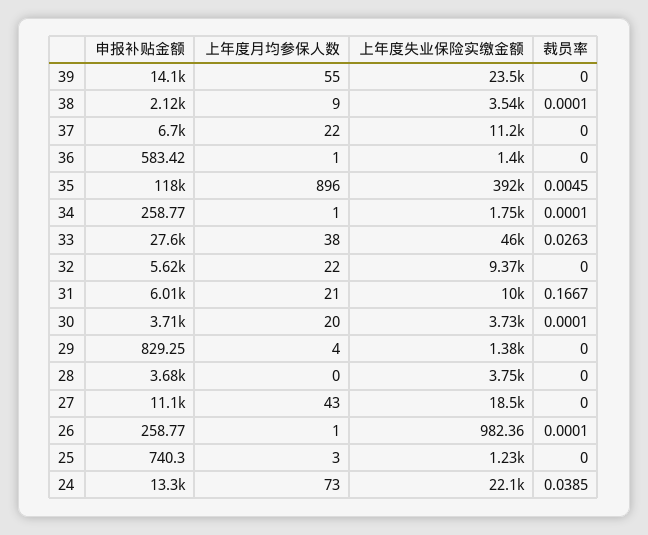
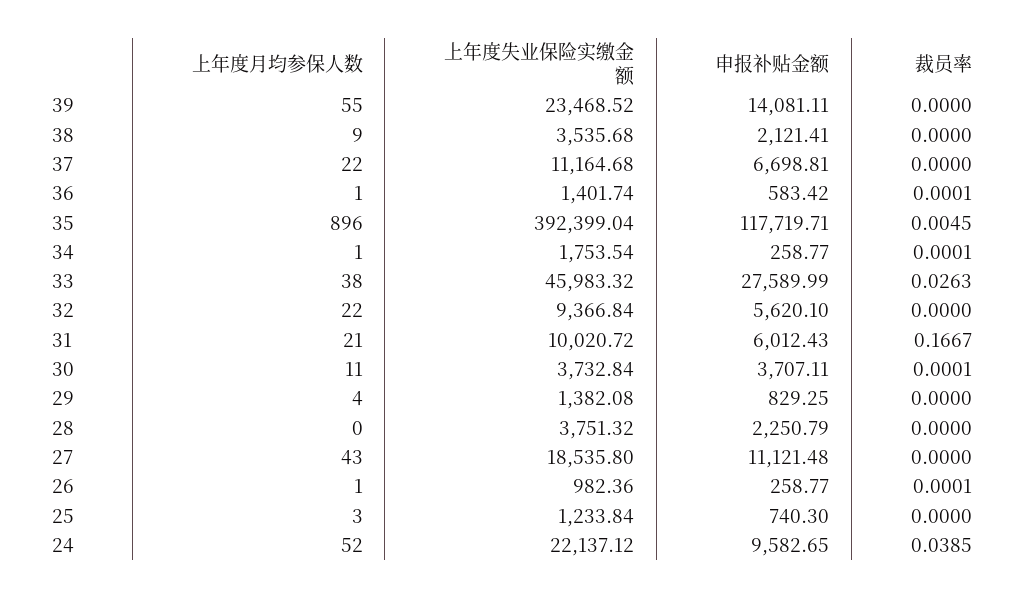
  {
    "申报补贴金额": {
      "39": 14081.11,
      "38": 2121.41,
      "37": 6698.81,
      "36": 583.42,
      "35": 117719.71,
      "34": 258.77,
      "33": 27589.99,
      "32": 5620.1,
      "31": 6012.43,
      "30": 3707.11,
      "29": 829.25,
-     "28": 3680,
+     "28": 2250.79,
      "27": 11121.48,
      "26": 258.77,
      "25": 740.3,
-     "24": 13300
+     "24": 9582.65
    },
    "上年度月均参保人数": {
      "39": 55,
      "38": 9,
      "37": 22,
      "36": 1,
      "35": 896,
      "34": 1,
      "33": 38,
      "32": 22,
      "31": 21,
-     "30": 20,
+     "30": 11,
      "29": 4,
      "28": 0,
      "27": 43,
      "26": 1,
      "25": 3,
-     "24": 73
+     "24": 52
    },
    "上年度失业保险实缴金额": {
      "39": 23468.52,
      "38": 3535.68,
      "37": 11164.68,
      "36": 1401.74,
      "35": 392399.04,
      "34": 1753.54,
      "33": 45983.32,
      "32": 9366.84,
      "31": 10020.72,
      "30": 3732.84,
      "29": 1382.08,
      "28": 3751.32,
      "27": 18535.8,
      "26": 982.36,
      "25": 1233.84,
      "24": 22137.12
    },
    "裁员率": {
      "39": 0,
-     "38": 0.0001,
+     "38": 0,
      "37": 0,
-     "36": 0,
+     "36": 0.0001,
      "35": 0.0045,
      "34": 0.0001,
      "33": 0.0263,
      "32": 0,
      "31": 0.1667,
      "30": 0.0001,
      "29": 0,
      "28": 0,
      "27": 0,
      "26": 0.0001,
      "25": 0,
      "24": 0.0385
    }
  }

